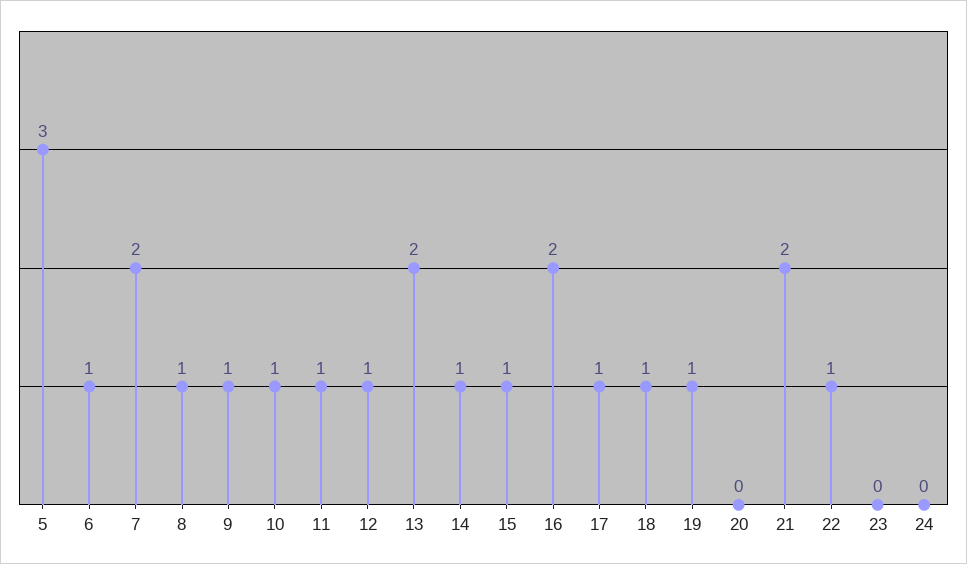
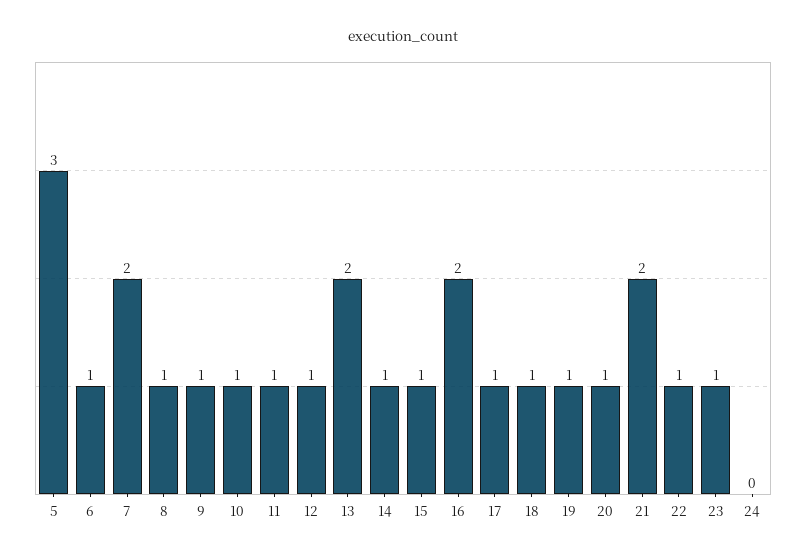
  {
    "5": 3,
    "6": 1,
    "7": 2,
    "8": 1,
    "9": 1,
    "10": 1,
    "11": 1,
    "12": 1,
    "13": 2,
    "14": 1,
    "15": 1,
    "16": 2,
    "17": 1,
    "18": 1,
    "19": 1,
-   "20": 0,
+   "20": 1,
    "21": 2,
    "22": 1,
-   "23": 0,
+   "23": 1,
    "24": 0
  }

